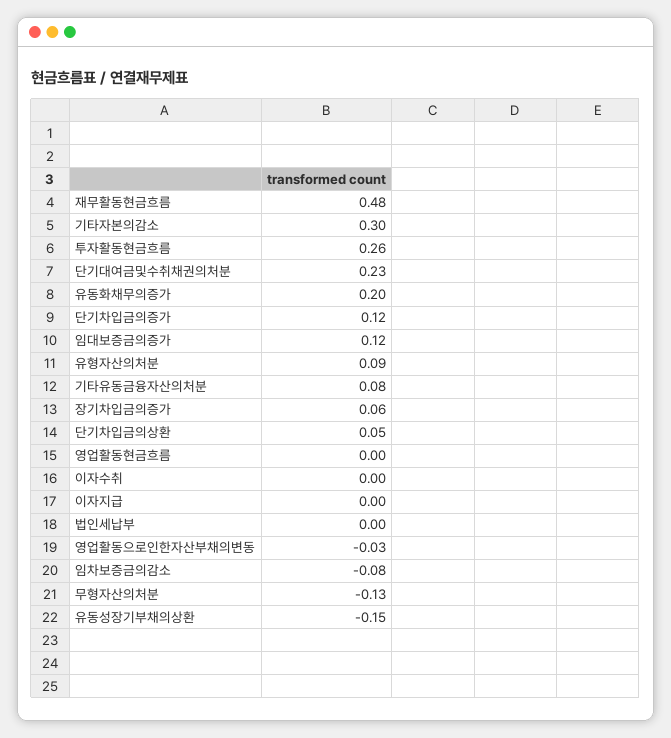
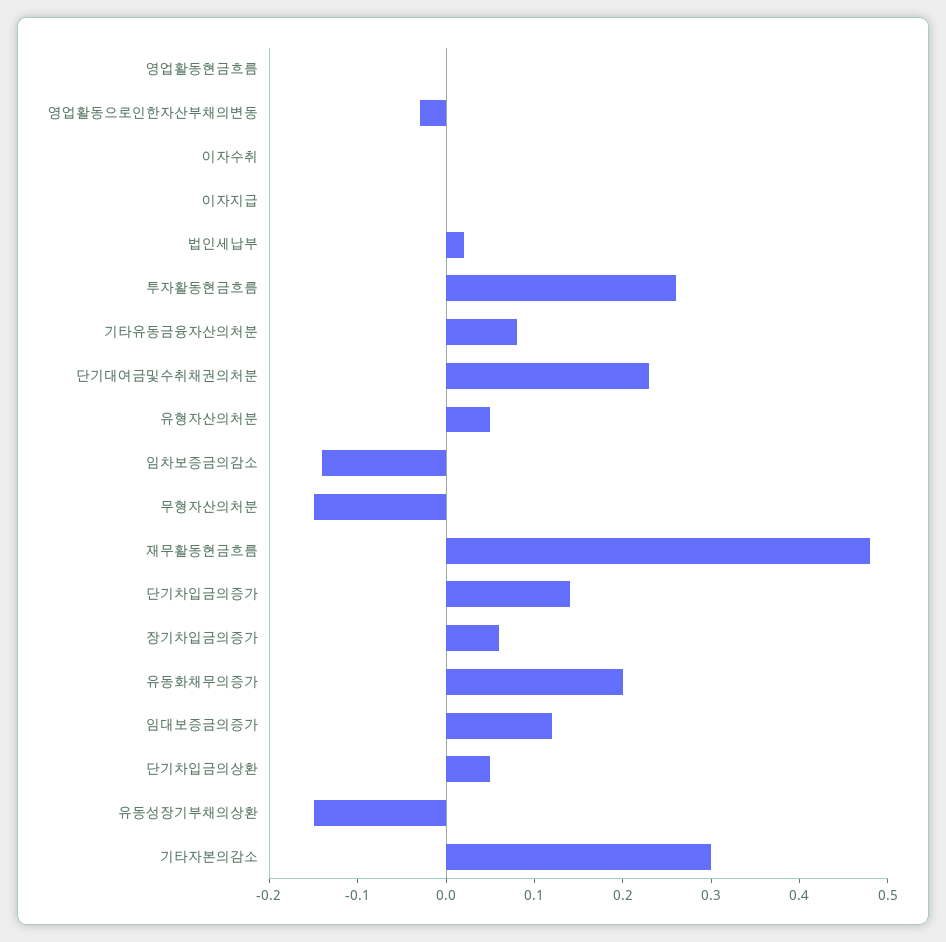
  {
    "재무활동현금흐름": 0.48,
    "기타자본의감소": 0.3,
    "투자활동현금흐름": 0.26,
    "단기대여금및수취채권의처분": 0.23,
    "유동화채무의증가": 0.2,
-   "단기차입금의증가": 0.12,
+   "단기차입금의증가": 0.14,
    "임대보증금의증가": 0.12,
-   "유형자산의처분": 0.09,
+   "유형자산의처분": 0.05,
    "기타유동금융자산의처분": 0.08,
    "장기차입금의증가": 0.06,
    "단기차입금의상환": 0.05,
    "영업활동현금흐름": 0,
    "이자수취": 0,
    "이자지급": 0,
-   "법인세납부": 0,
+   "법인세납부": 0.02,
    "영업활동으로인한자산부채의변동": -0.03,
-   "임차보증금의감소": -0.08,
+   "임차보증금의감소": -0.14,
-   "무형자산의처분": -0.13,
+   "무형자산의처분": -0.15,
    "유동성장기부채의상환": -0.15
  }

